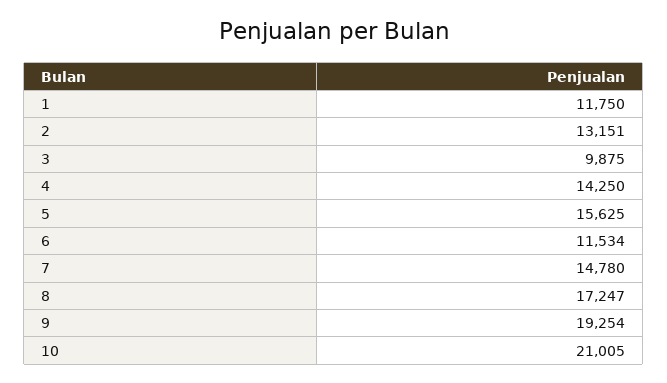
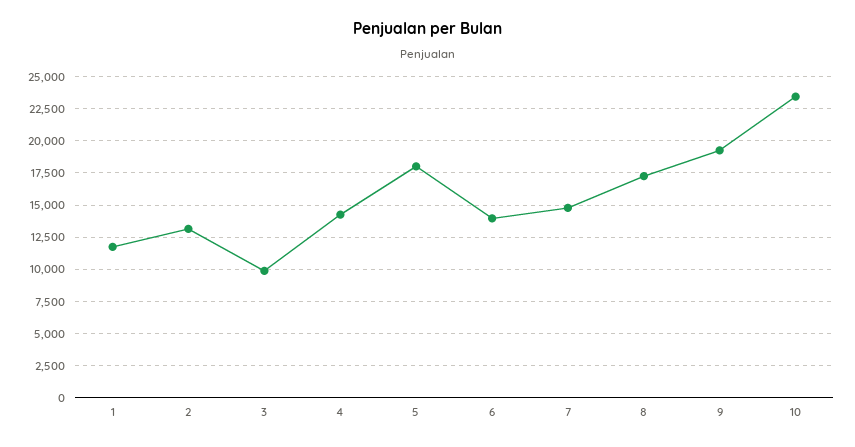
  {
    "1": 11750,
    "2": 13151,
    "3": 9875,
    "4": 14250,
-   "5": 15625,
+   "5": 18000,
-   "6": 11534,
+   "6": 14000,
    "7": 14780,
    "8": 17247,
    "9": 19254,
-   "10": 21005
+   "10": 23500
  }

